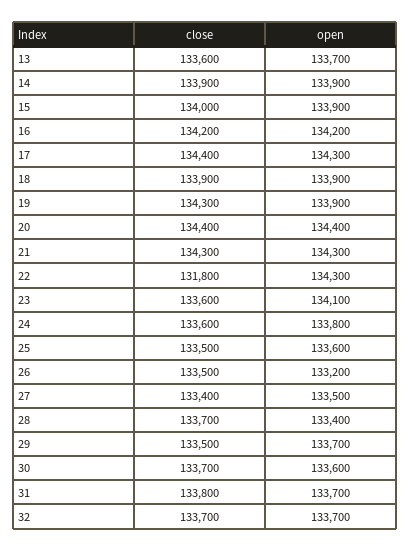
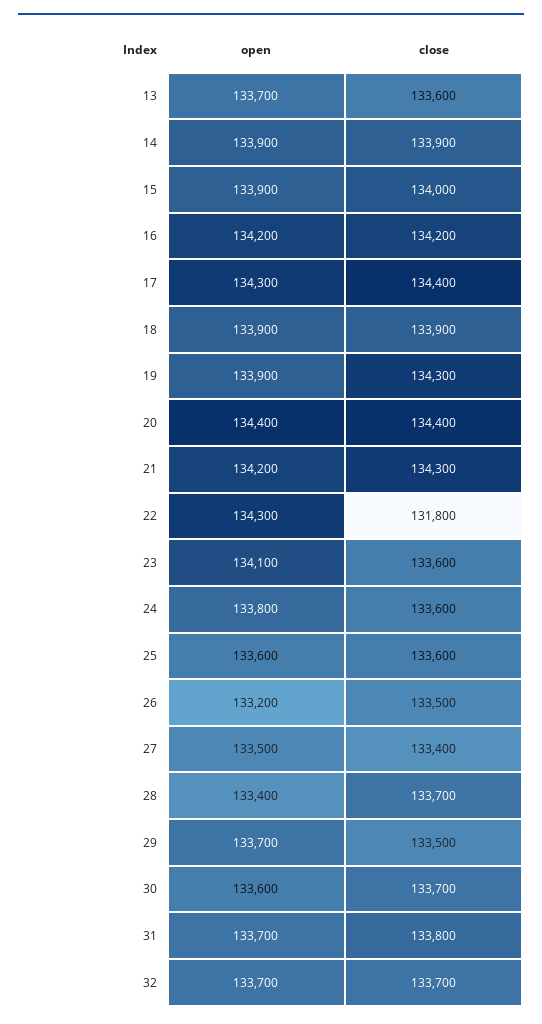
  {
    "close": {
      "13": 133600,
      "14": 133900,
      "15": 134000,
      "16": 134200,
      "17": 134400,
      "18": 133900,
      "19": 134300,
      "20": 134400,
      "21": 134300,
      "22": 131800,
      "23": 133600,
      "24": 133600,
-     "25": 133500,
+     "25": 133600,
      "26": 133500,
      "27": 133400,
      "28": 133700,
      "29": 133500,
      "30": 133700,
      "31": 133800,
      "32": 133700
    },
    "open": {
      "13": 133700,
      "14": 133900,
      "15": 133900,
      "16": 134200,
      "17": 134300,
      "18": 133900,
      "19": 133900,
      "20": 134400,
-     "21": 134300,
+     "21": 134200,
      "22": 134300,
      "23": 134100,
      "24": 133800,
      "25": 133600,
      "26": 133200,
      "27": 133500,
      "28": 133400,
      "29": 133700,
      "30": 133600,
      "31": 133700,
      "32": 133700
    }
  }

